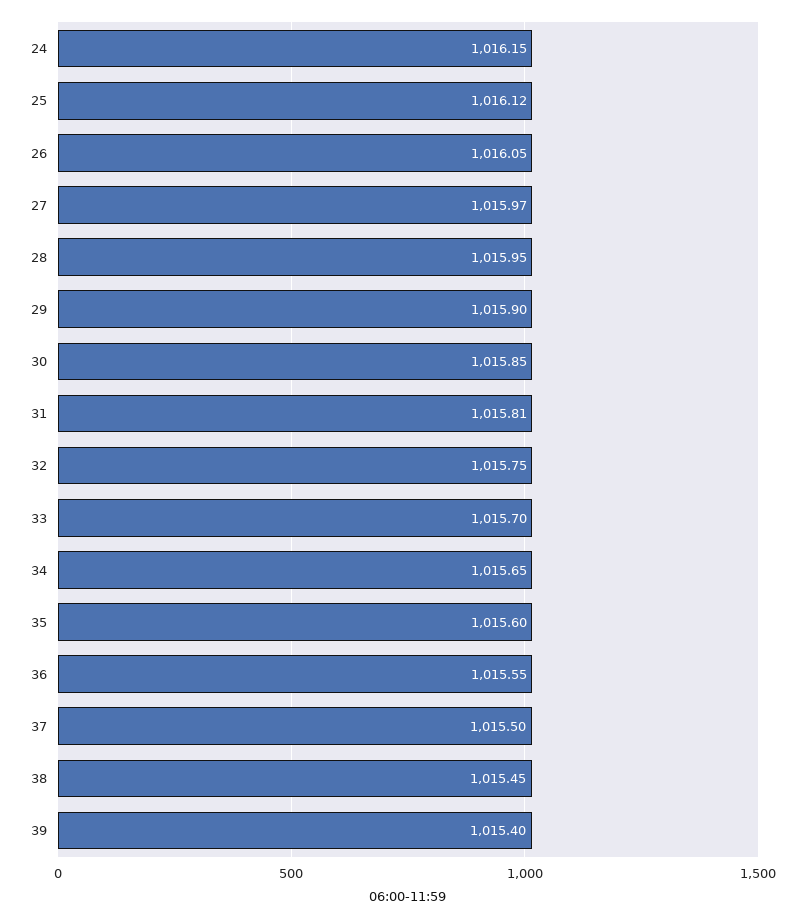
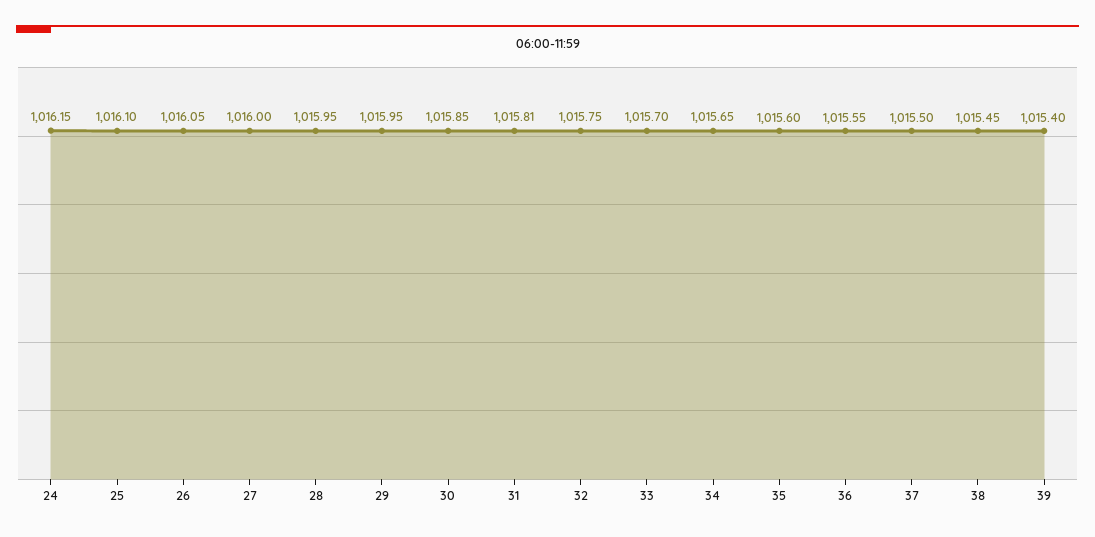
  {
    "24": 1016.15,
-   "25": 1016.12,
+   "25": 1016.1,
    "26": 1016.05,
-   "27": 1015.97,
+   "27": 1016,
    "28": 1015.95,
-   "29": 1015.9,
+   "29": 1015.95,
    "30": 1015.85,
    "31": 1015.81,
    "32": 1015.75,
    "33": 1015.7,
    "34": 1015.65,
    "35": 1015.6,
    "36": 1015.55,
    "37": 1015.5,
    "38": 1015.45,
    "39": 1015.4
  }

